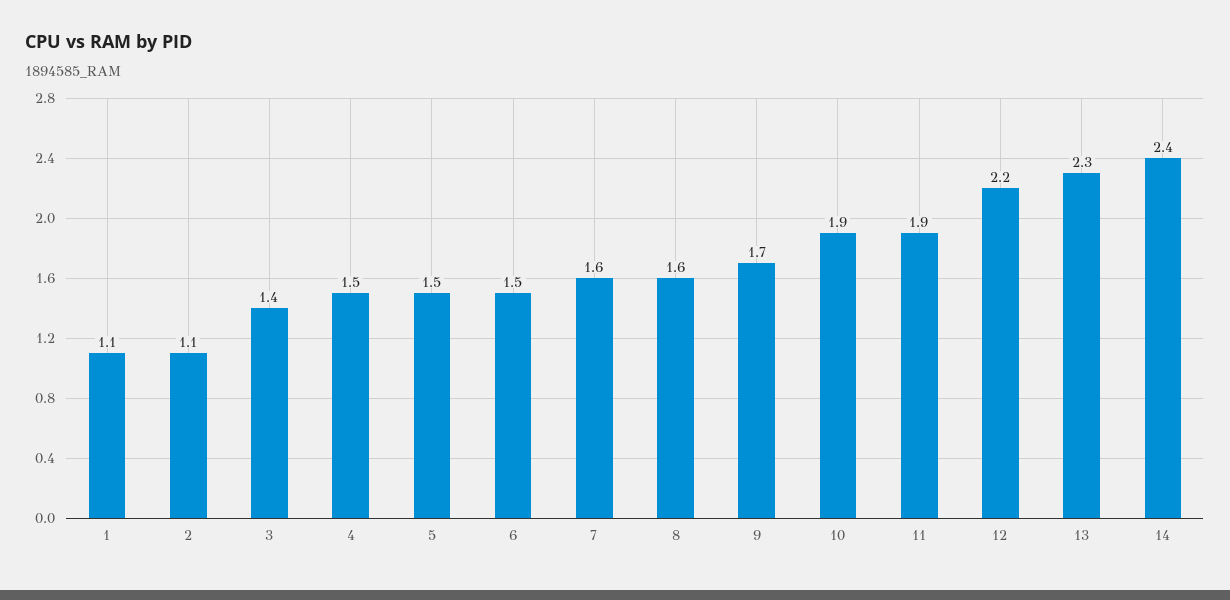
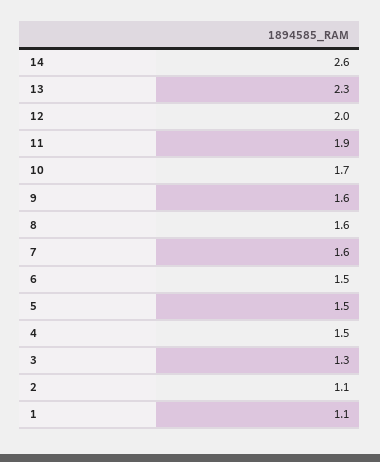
  {
    "1": 1.1,
    "2": 1.1,
-   "3": 1.4,
+   "3": 1.3,
    "4": 1.5,
    "5": 1.5,
    "6": 1.5,
    "7": 1.6,
    "8": 1.6,
-   "9": 1.7,
+   "9": 1.6,
-   "10": 1.9,
+   "10": 1.7,
    "11": 1.9,
-   "12": 2.2,
+   "12": 2,
    "13": 2.3,
-   "14": 2.4
+   "14": 2.6
  }

